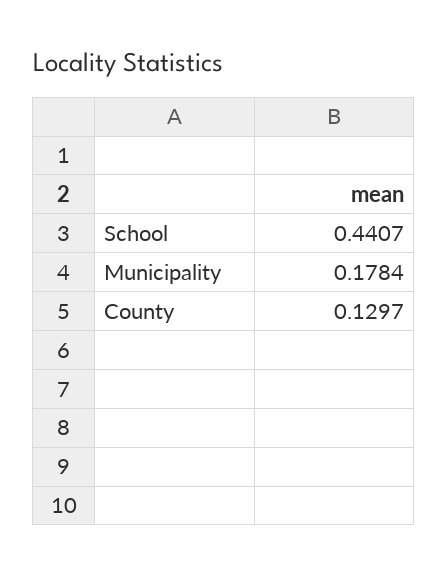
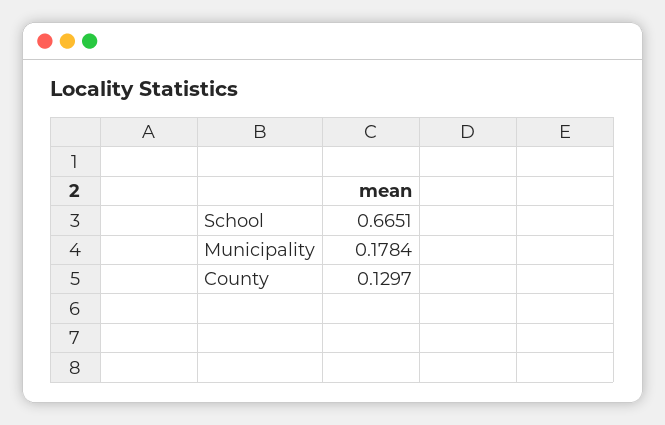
  {
-   "School": 0.4407,
+   "School": 0.6651,
    "Municipality": 0.1784,
    "County": 0.1297
  }

